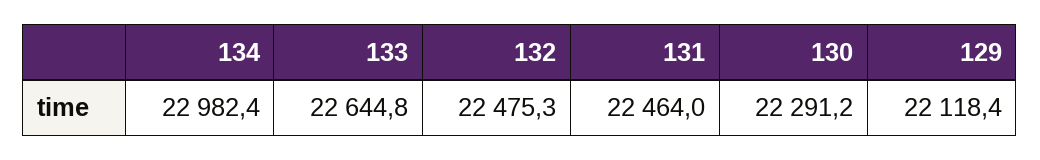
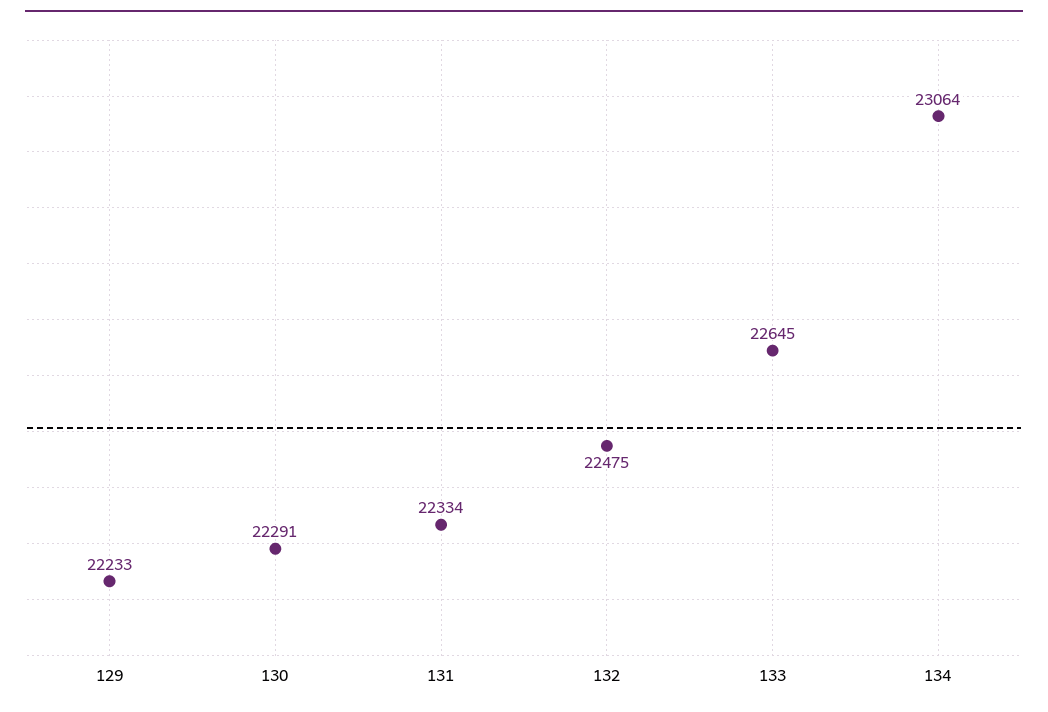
  {
-   "134": 22982.4,
+   "134": 23064,
    "133": 22644.8,
    "132": 22475.3,
-   "131": 22464,
+   "131": 22334,
    "130": 22291.2,
-   "129": 22118.4
+   "129": 22233
  }

